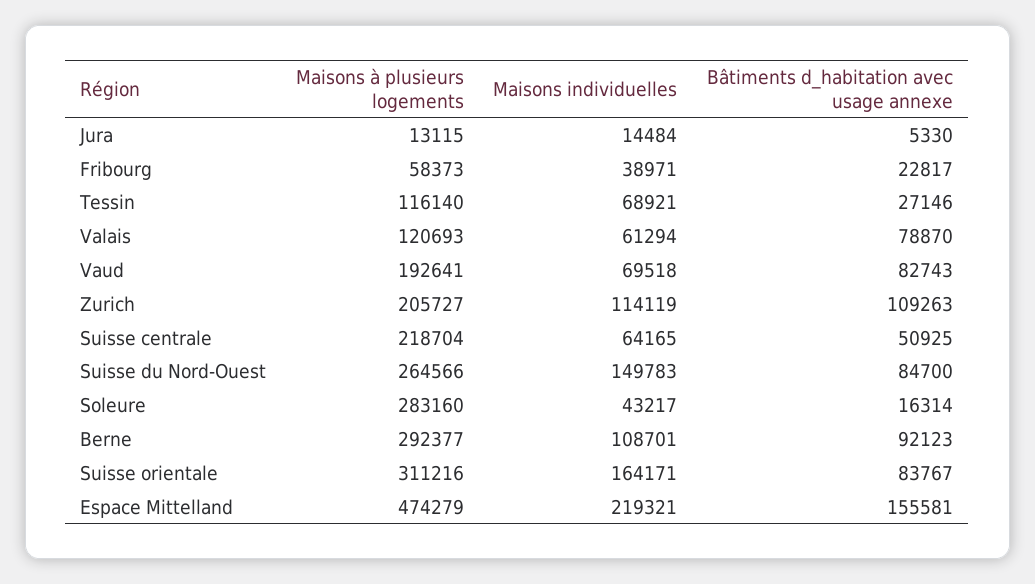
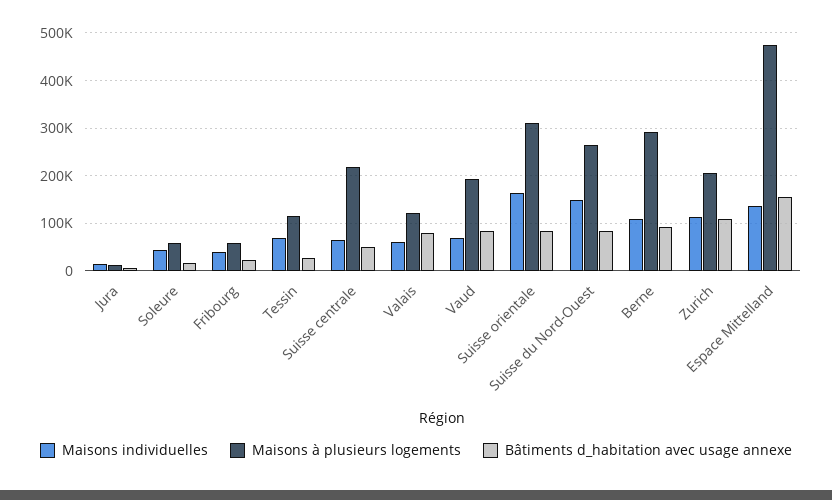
  {
    "Maisons à plusieurs logements": {
      "Jura": 13115,
      "Fribourg": 58373,
      "Tessin": 116140,
      "Valais": 120693,
      "Vaud": 192641,
      "Zurich": 205727,
      "Suisse centrale": 218704,
      "Suisse du Nord-Ouest": 264566,
-     "Soleure": 283160,
+     "Soleure": 60000,
      "Berne": 292377,
      "Suisse orientale": 311216,
      "Espace Mittelland": 474279
    },
    "Maisons individuelles": {
      "Jura": 14484,
      "Fribourg": 38971,
      "Tessin": 68921,
      "Valais": 61294,
      "Vaud": 69518,
      "Zurich": 114119,
      "Suisse centrale": 64165,
      "Suisse du Nord-Ouest": 149783,
      "Soleure": 43217,
      "Berne": 108701,
      "Suisse orientale": 164171,
-     "Espace Mittelland": 219321
+     "Espace Mittelland": 140000
    },
    "Bâtiments d_habitation avec usage annexe": {
      "Jura": 5330,
      "Fribourg": 22817,
      "Tessin": 27146,
      "Valais": 78870,
      "Vaud": 82743,
      "Zurich": 109263,
      "Suisse centrale": 50925,
      "Suisse du Nord-Ouest": 84700,
      "Soleure": 16314,
      "Berne": 92123,
      "Suisse orientale": 83767,
      "Espace Mittelland": 155581
    }
  }

